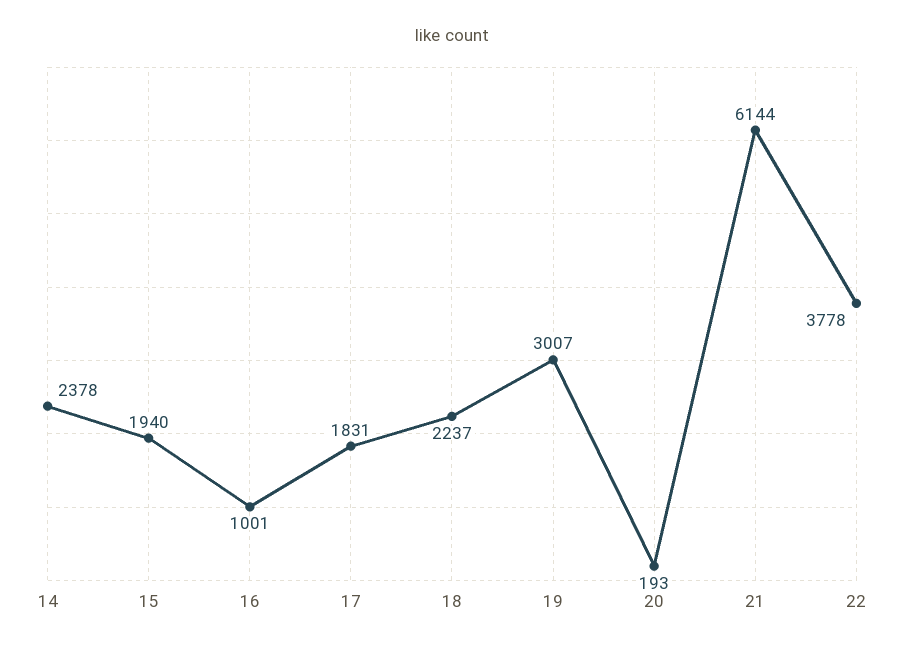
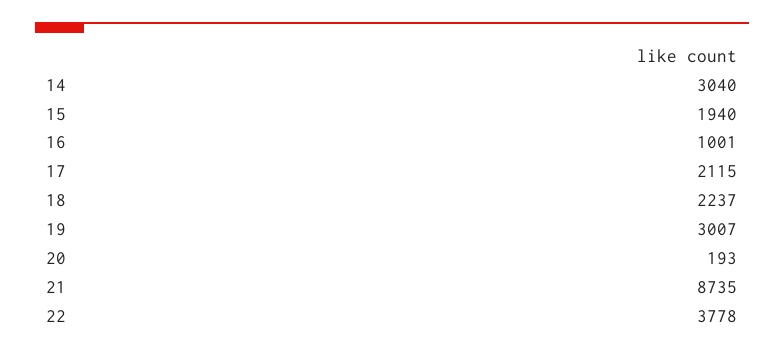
  {
-   "14": 2378,
+   "14": 3040,
    "15": 1940,
    "16": 1001,
-   "17": 1831,
+   "17": 2115,
    "18": 2237,
    "19": 3007,
    "20": 193,
-   "21": 6144,
+   "21": 8735,
    "22": 3778
  }

